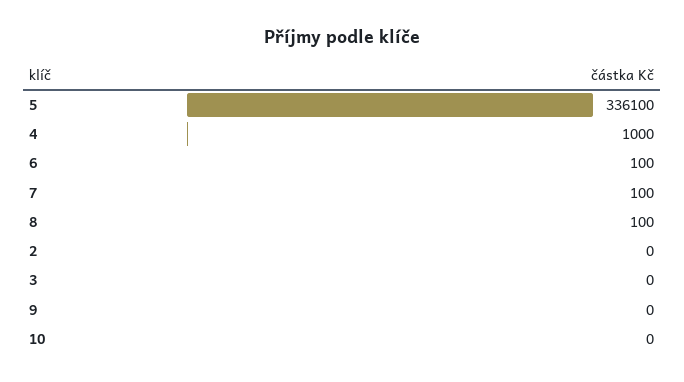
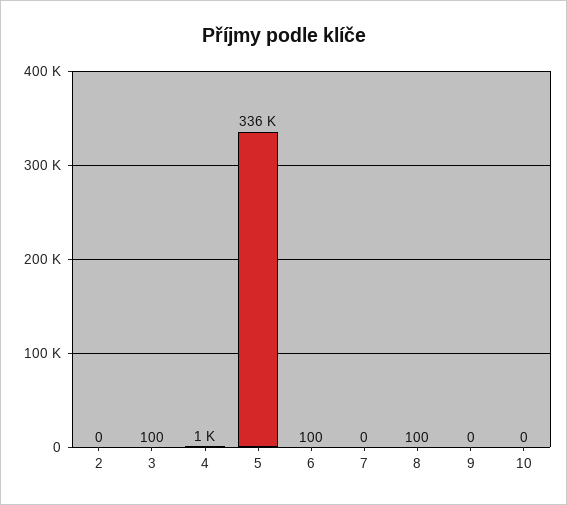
  {
    "5": 336100,
    "4": 1000,
    "6": 100,
-   "7": 100,
+   "7": 0,
    "8": 100,
    "2": 0,
-   "3": 0,
+   "3": 100,
    "9": 0,
    "10": 0
  }

